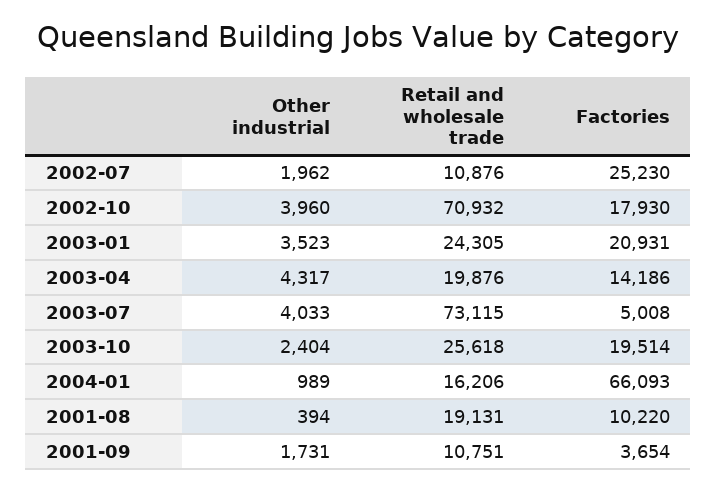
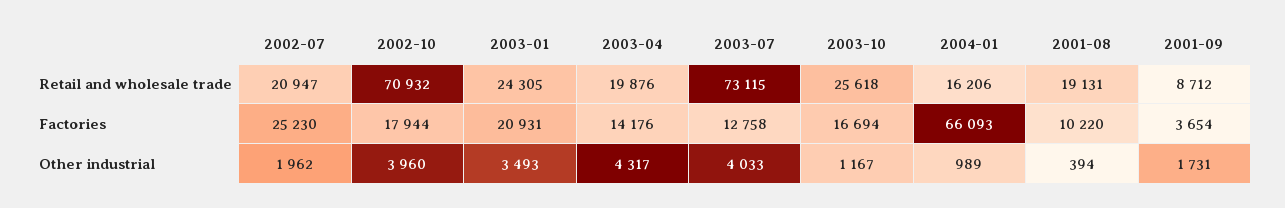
  {
    "Other industrial": {
      "2002-07": 1962,
      "2002-10": 3960,
-     "2003-01": 3523,
+     "2003-01": 3493,
      "2003-04": 4317,
      "2003-07": 4033,
-     "2003-10": 2404,
+     "2003-10": 1167,
      "2004-01": 989,
      "2001-08": 394,
      "2001-09": 1731
    },
    "Retail and wholesale trade": {
-     "2002-07": 10876,
+     "2002-07": 20947,
      "2002-10": 70932,
      "2003-01": 24305,
      "2003-04": 19876,
      "2003-07": 73115,
      "2003-10": 25618,
      "2004-01": 16206,
      "2001-08": 19131,
-     "2001-09": 10751
+     "2001-09": 8712
    },
    "Factories": {
      "2002-07": 25230,
-     "2002-10": 17930,
+     "2002-10": 17944,
      "2003-01": 20931,
-     "2003-04": 14186,
+     "2003-04": 14176,
-     "2003-07": 5008,
+     "2003-07": 12758,
-     "2003-10": 19514,
+     "2003-10": 16694,
      "2004-01": 66093,
      "2001-08": 10220,
      "2001-09": 3654
    }
  }

